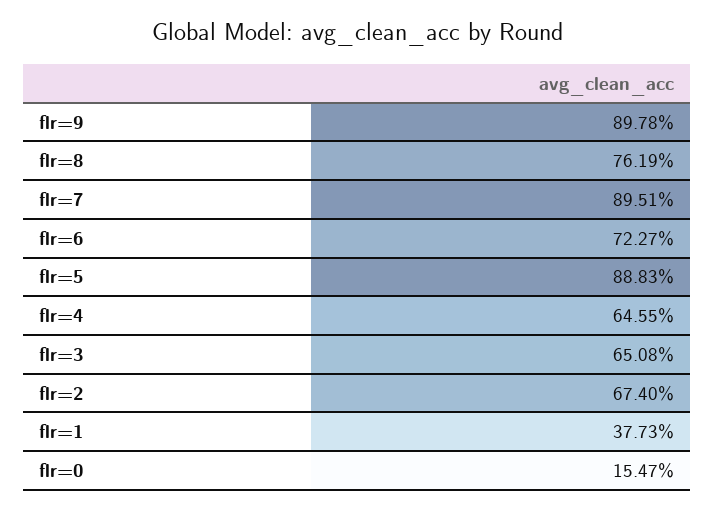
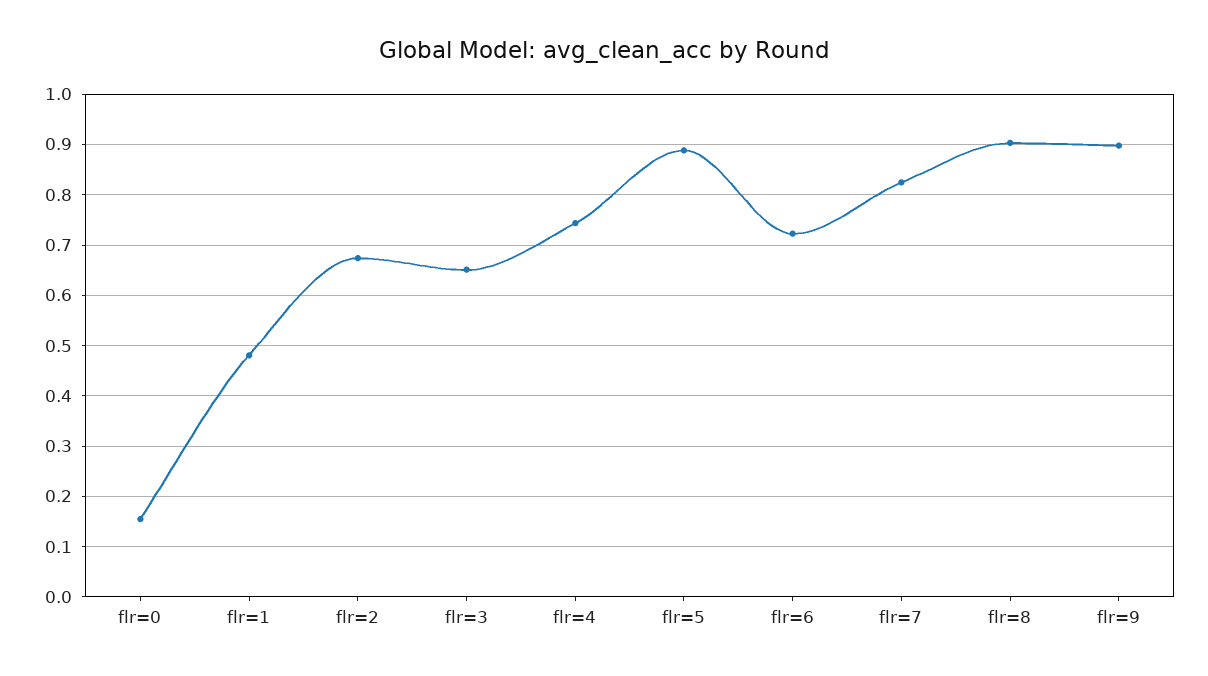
  {
    "flr=9": 0.8978,
-   "flr=8": 0.7619,
+   "flr=8": 0.9,
-   "flr=7": 0.8951,
+   "flr=7": 0.82,
    "flr=6": 0.7227,
    "flr=5": 0.8883,
-   "flr=4": 0.6455,
+   "flr=4": 0.74,
    "flr=3": 0.6508,
    "flr=2": 0.674,
-   "flr=1": 0.3773,
+   "flr=1": 0.48,
    "flr=0": 0.1547
  }

